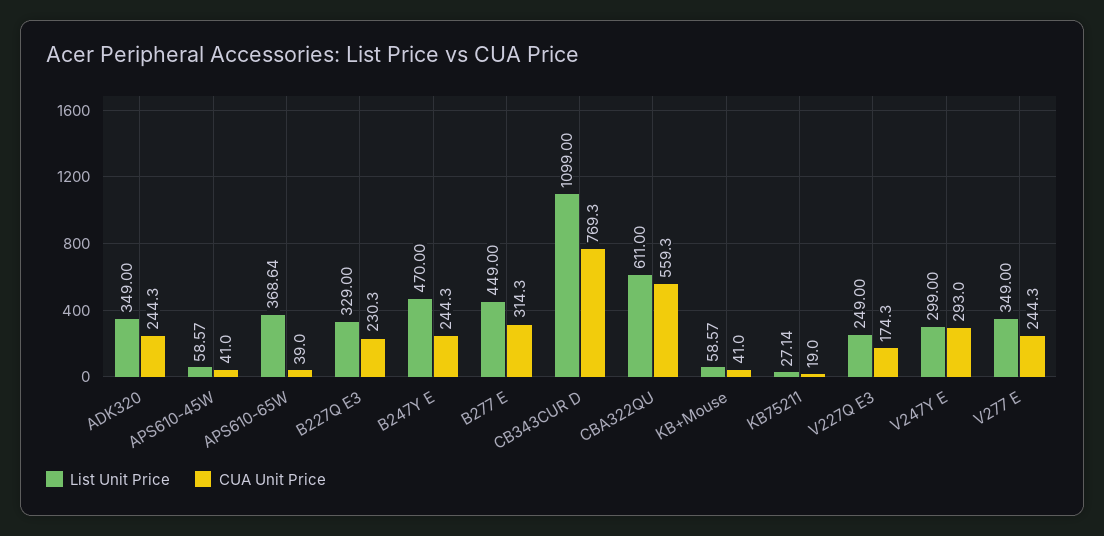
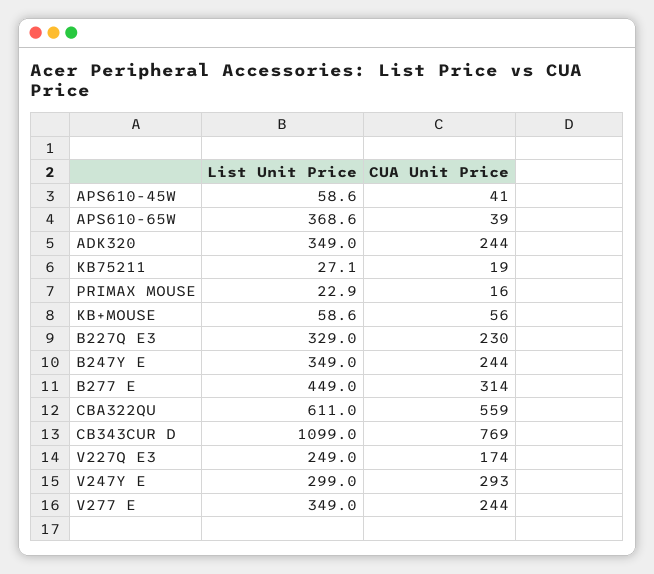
  {
    "List Unit Price": {
      "ADK320": 349,
      "APS610-45W": 58.57,
      "APS610-65W": 368.64,
      "B227Q E3": 329,
-     "B247Y E": 470,
+     "B247Y E": 349,
      "B277 E": 449,
      "CB343CUR D": 1099,
      "CBA322QU": 611,
      "KB+Mouse": 58.57,
      "KB75211": 27.14,
      "V227Q E3": 249,
      "V247Y E": 299,
-     "V277 E": 349
+     "V277 E": 349,
+     "PRIMAX MOUSE": 22.9
    },
    "CUA Unit Price": {
      "ADK320": 244.3,
      "APS610-45W": 41,
      "APS610-65W": 39,
      "B227Q E3": 230.3,
      "B247Y E": 244.3,
      "B277 E": 314.3,
      "CB343CUR D": 769.3,
      "CBA322QU": 559.3,
-     "KB+Mouse": 41,
+     "KB+Mouse": 56,
      "KB75211": 19,
      "V227Q E3": 174.3,
      "V247Y E": 293,
-     "V277 E": 244.3
+     "V277 E": 244.3,
+     "PRIMAX MOUSE": 16
    }
  }

